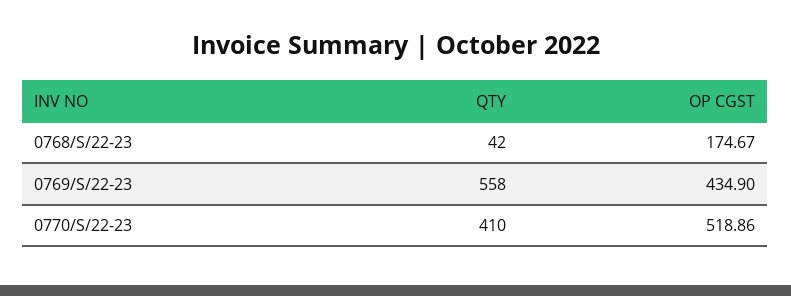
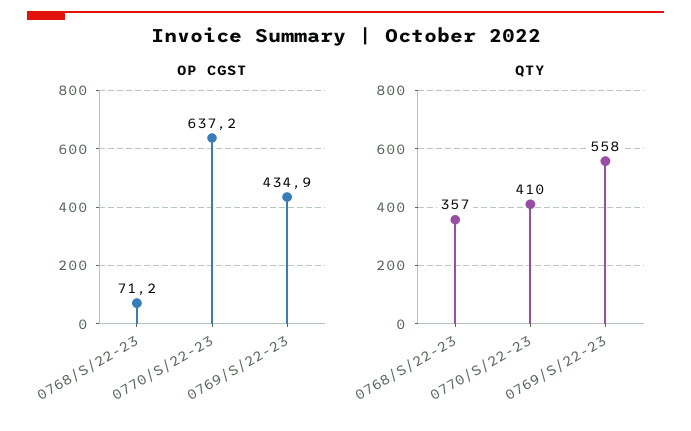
  {
    "QTY": {
-     "0768/S/22-23": 42,
+     "0768/S/22-23": 357,
      "0769/S/22-23": 558,
      "0770/S/22-23": 410
    },
    "OP CGST": {
-     "0768/S/22-23": 174.67,
+     "0768/S/22-23": 71.2,
      "0769/S/22-23": 434.9,
-     "0770/S/22-23": 518.86
+     "0770/S/22-23": 637.2
    }
  }

